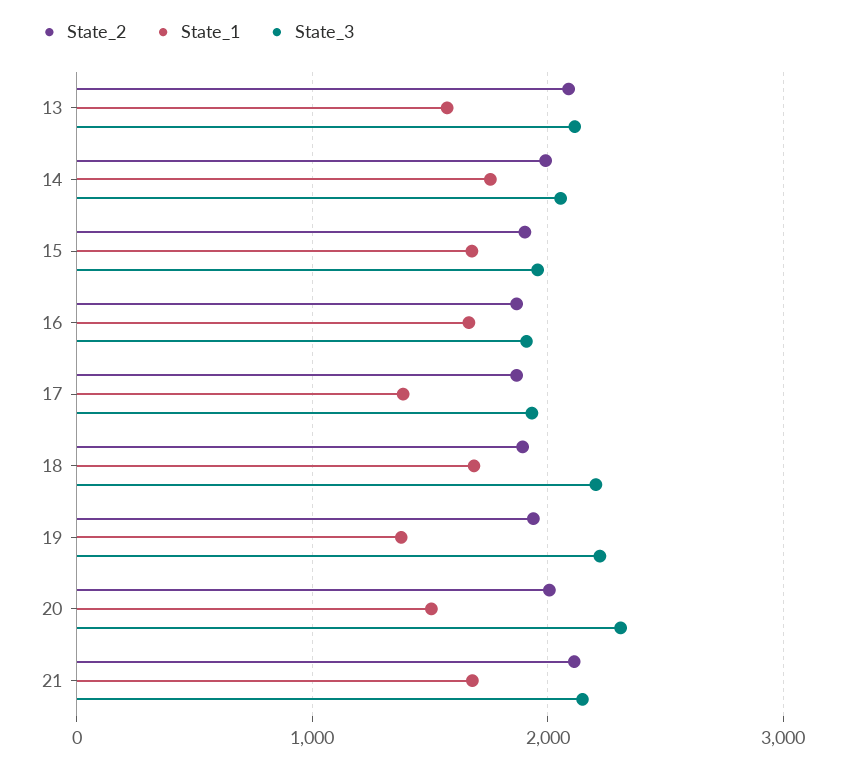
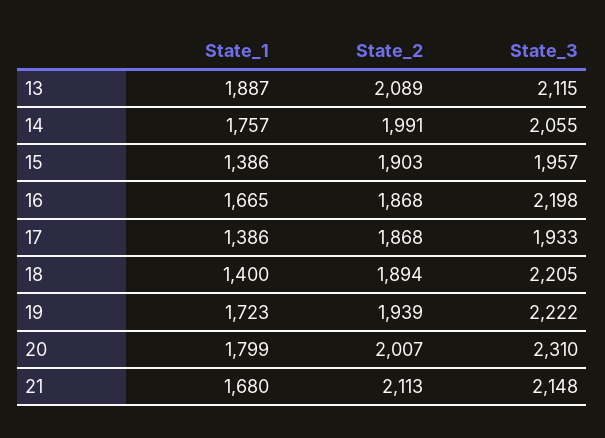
  {
    "State_2": {
      "13": 2089,
      "14": 1991,
      "15": 1903,
      "16": 1868,
      "17": 1868,
      "18": 1894,
      "19": 1939,
      "20": 2007,
      "21": 2113
    },
    "State_1": {
-     "13": 1600,
+     "13": 1887,
      "14": 1757,
-     "15": 1700,
+     "15": 1386,
      "16": 1665,
      "17": 1386,
-     "18": 1700,
+     "18": 1400,
-     "19": 1400,
+     "19": 1723,
-     "20": 1500,
+     "20": 1799,
      "21": 1680
    },
    "State_3": {
      "13": 2115,
      "14": 2055,
      "15": 1957,
-     "16": 1900,
+     "16": 2198,
      "17": 1933,
      "18": 2205,
      "19": 2222,
      "20": 2310,
      "21": 2148
    }
  }

